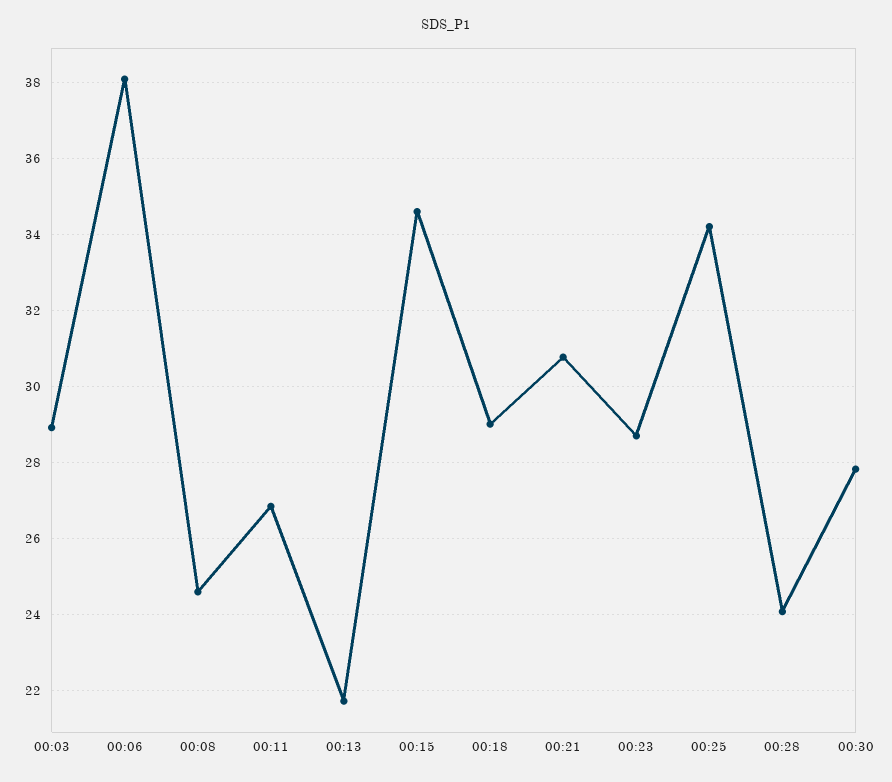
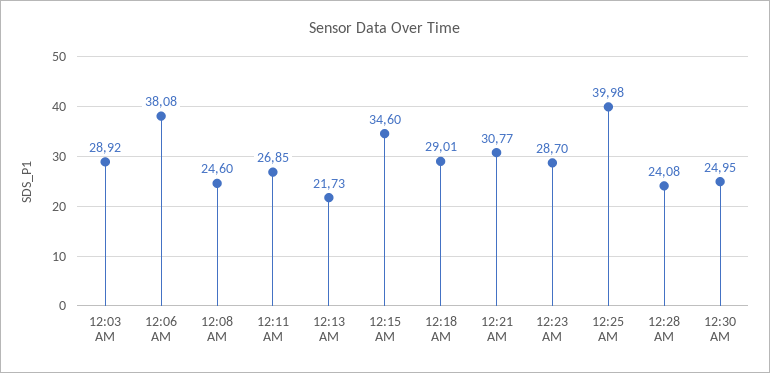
  {
    "00:03": 28.92,
    "00:06": 38.08,
    "00:08": 24.6,
    "00:11": 26.85,
    "00:13": 21.73,
    "00:15": 34.6,
    "00:18": 29.01,
    "00:21": 30.77,
    "00:23": 28.7,
-   "00:25": 34.2,
+   "00:25": 39.98,
    "00:28": 24.08,
-   "00:30": 27.8
+   "00:30": 24.95
  }

